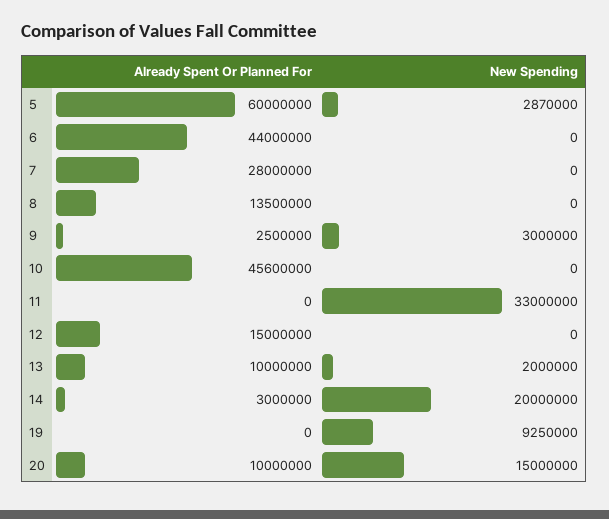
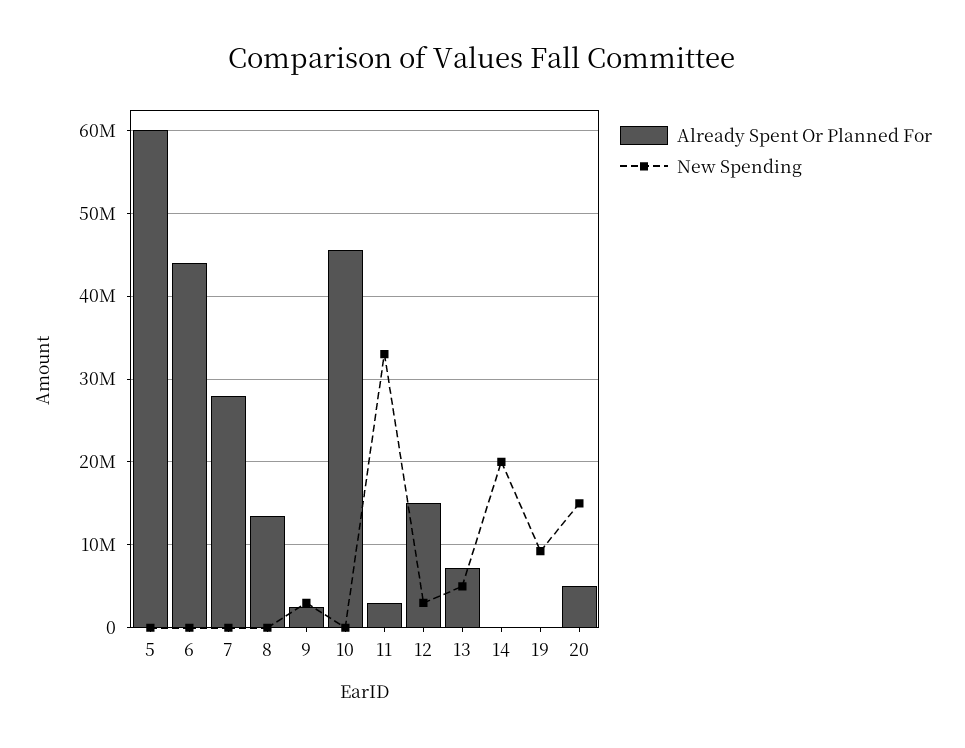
  {
    "Already Spent Or Planned For": {
      "5": 60000000,
      "6": 44000000,
      "7": 28000000,
      "8": 13500000,
      "9": 2500000,
      "10": 45600000,
-     "11": 0,
+     "11": 3000000,
      "12": 15000000,
-     "13": 10000000,
+     "13": 7000000,
-     "14": 3000000,
+     "14": 0,
      "19": 0,
-     "20": 10000000
+     "20": 5000000
    },
    "New Spending": {
-     "5": 2870000,
+     "5": 0,
      "6": 0,
      "7": 0,
      "8": 0,
      "9": 3000000,
      "10": 0,
      "11": 33000000,
-     "12": 0,
+     "12": 3000000,
-     "13": 2000000,
+     "13": 5000000,
      "14": 20000000,
      "19": 9250000,
      "20": 15000000
    }
  }

